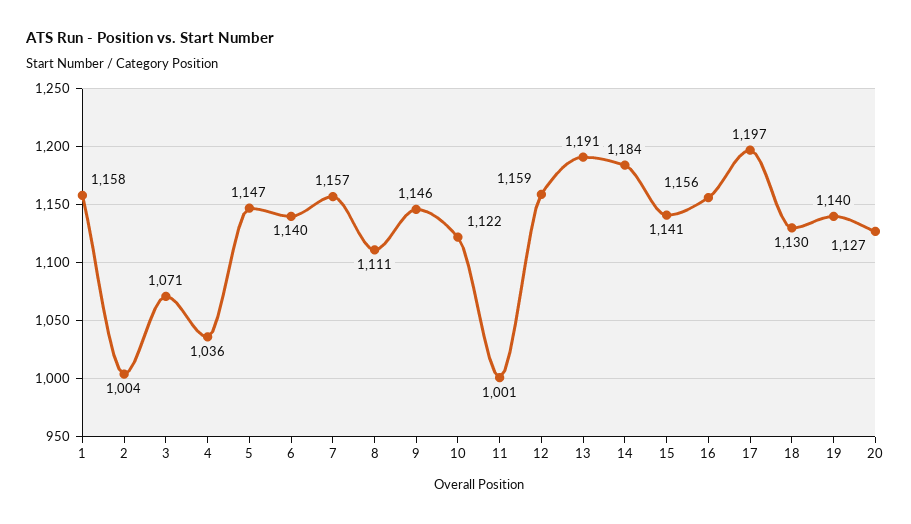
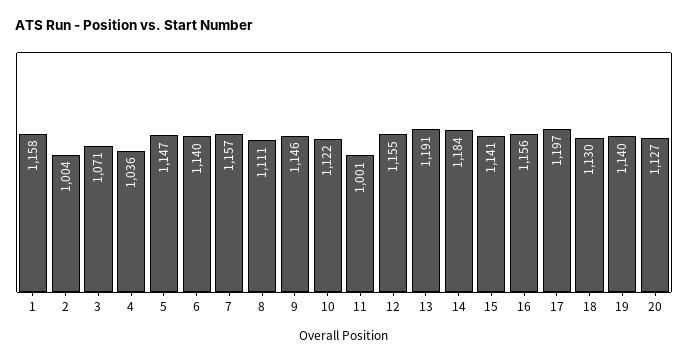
  {
    "1": 1158,
    "2": 1004,
    "3": 1071,
    "4": 1036,
    "5": 1147,
    "6": 1140,
    "7": 1157,
    "8": 1111,
    "9": 1146,
    "10": 1122,
    "11": 1001,
-   "12": 1159,
+   "12": 1155,
    "13": 1191,
    "14": 1184,
    "15": 1141,
    "16": 1156,
    "17": 1197,
    "18": 1130,
    "19": 1140,
    "20": 1127
  }

